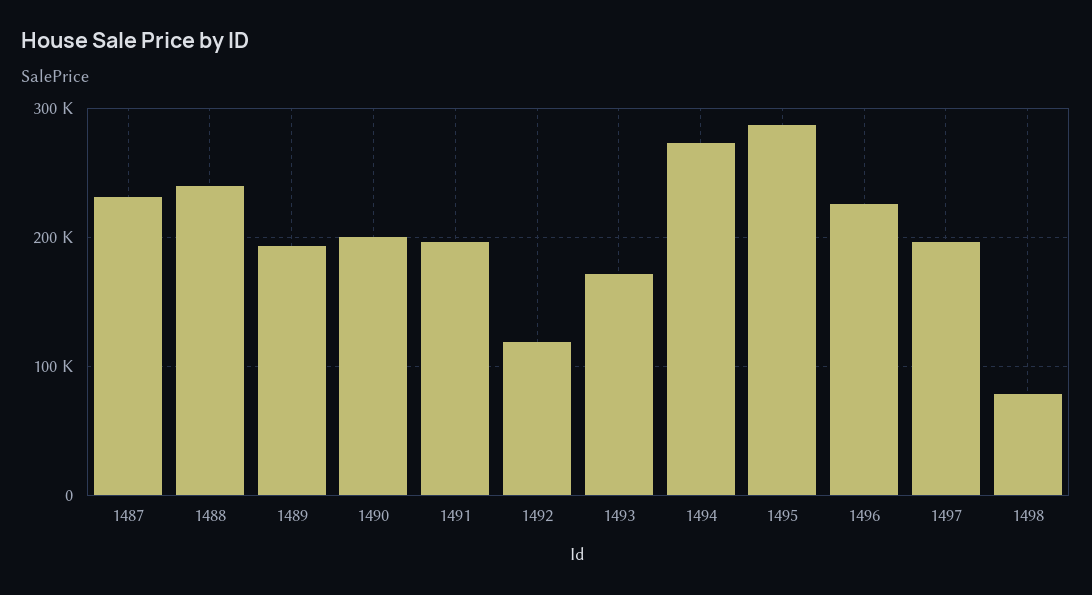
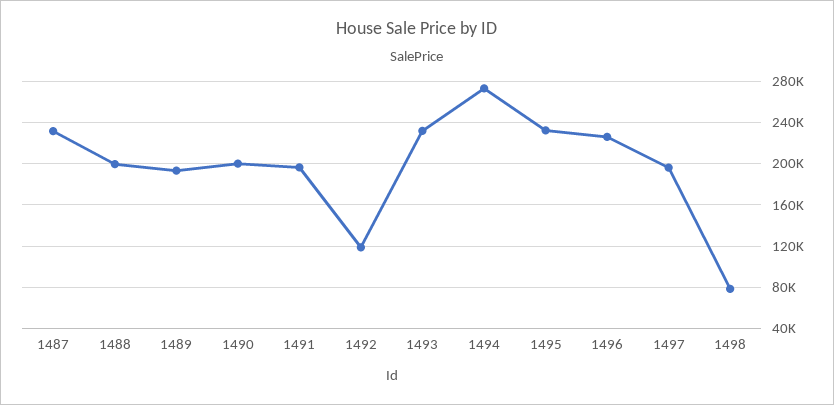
  {
    "1487": 230000,
-   "1488": 240000,
+   "1488": 200000,
    "1489": 190000,
    "1490": 200000,
    "1491": 200000,
    "1492": 120000,
-   "1493": 170000,
+   "1493": 230000,
    "1494": 270000,
-   "1495": 290000,
+   "1495": 230000,
    "1496": 230000,
    "1497": 200000,
    "1498": 80000
  }

